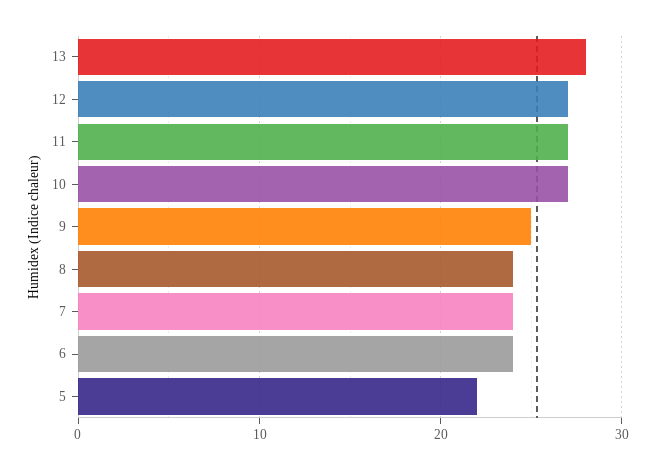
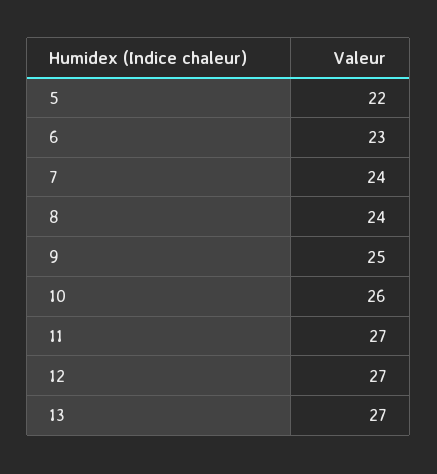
  {
-   "13": 28,
+   "13": 27,
    "12": 27,
    "11": 27,
-   "10": 27,
+   "10": 26,
    "9": 25,
    "8": 24,
    "7": 24,
-   "6": 24,
+   "6": 23,
    "5": 22
  }

